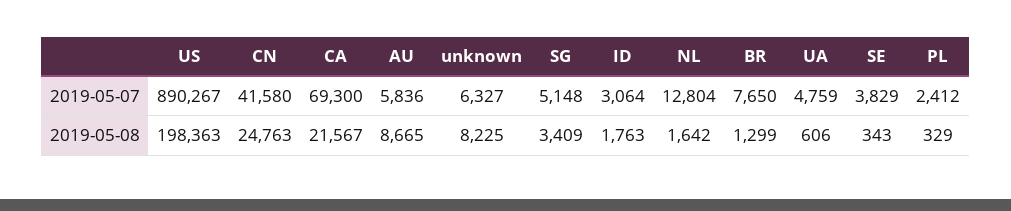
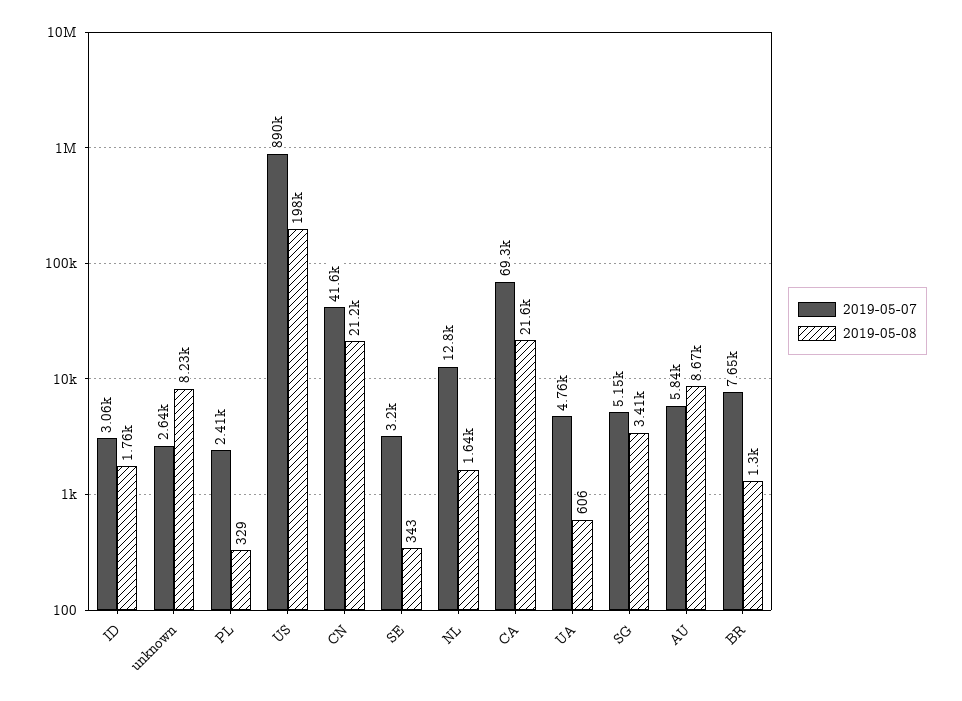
  {
    "2019-05-07": {
      "US": 890267,
      "CN": 41580,
      "CA": 69300,
      "AU": 5836,
-     "unknown": 6327,
+     "unknown": 2640,
      "SG": 5148,
      "ID": 3064,
      "NL": 12804,
      "BR": 7650,
      "UA": 4759,
-     "SE": 3829,
+     "SE": 3200,
      "PL": 2412
    },
    "2019-05-08": {
      "US": 198363,
-     "CN": 24763,
+     "CN": 21200,
      "CA": 21567,
      "AU": 8665,
      "unknown": 8225,
      "SG": 3409,
      "ID": 1763,
      "NL": 1642,
      "BR": 1299,
      "UA": 606,
      "SE": 343,
      "PL": 329
    }
  }

